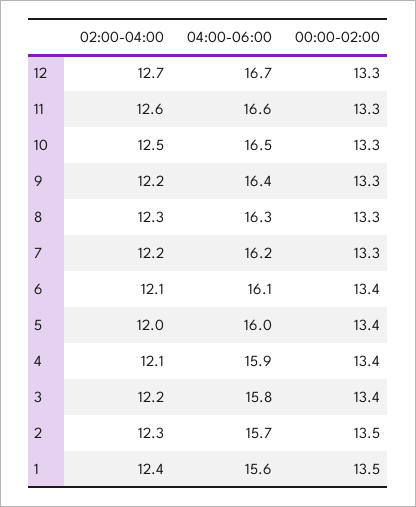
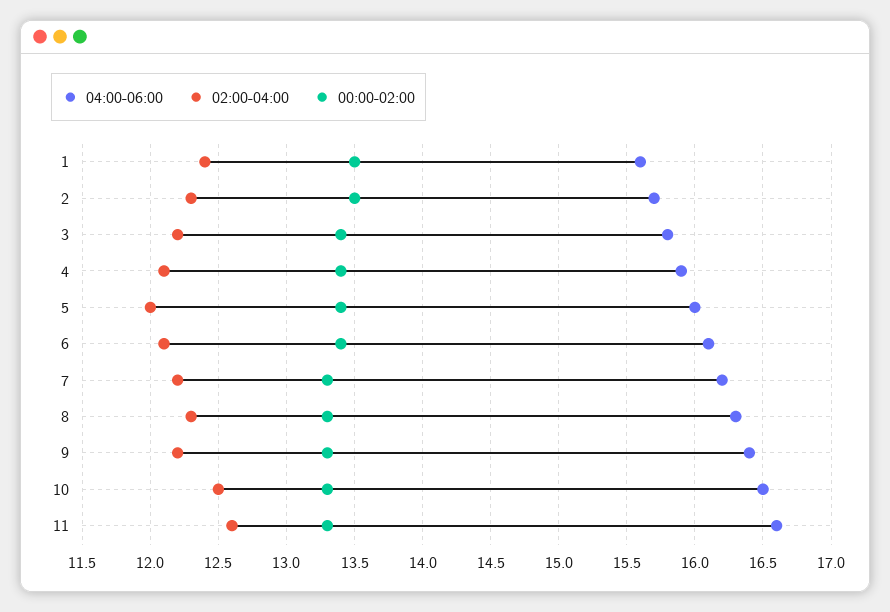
  {
    "02:00-04:00": {
-     "12": 12.7,
      "11": 12.6,
      "10": 12.5,
      "9": 12.2,
      "8": 12.3,
      "7": 12.2,
      "6": 12.1,
      "5": 12,
      "4": 12.1,
      "3": 12.2,
      "2": 12.3,
      "1": 12.4
    },
    "04:00-06:00": {
-     "12": 16.7,
      "11": 16.6,
      "10": 16.5,
      "9": 16.4,
      "8": 16.3,
      "7": 16.2,
      "6": 16.1,
      "5": 16,
      "4": 15.9,
      "3": 15.8,
      "2": 15.7,
      "1": 15.6
    },
    "00:00-02:00": {
-     "12": 13.3,
      "11": 13.3,
      "10": 13.3,
      "9": 13.3,
      "8": 13.3,
      "7": 13.3,
      "6": 13.4,
      "5": 13.4,
      "4": 13.4,
      "3": 13.4,
      "2": 13.5,
      "1": 13.5
    }
  }

